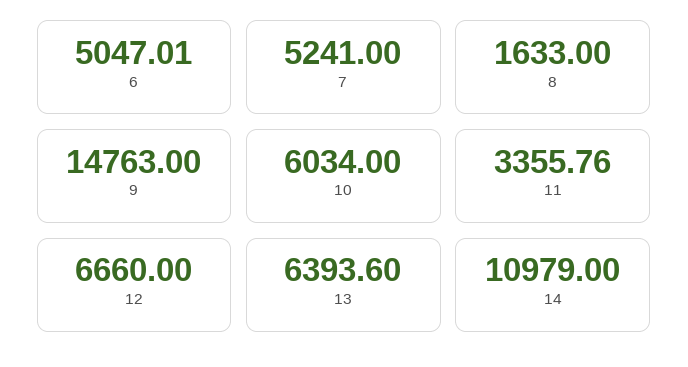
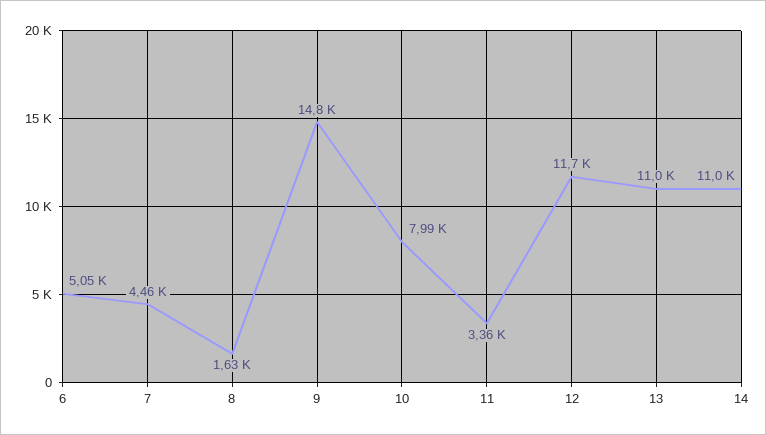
  {
    "6": 5047.01,
-   "7": 5241,
+   "7": 4460,
    "8": 1633,
    "9": 14763,
-   "10": 6034,
+   "10": 7990,
    "11": 3355.76,
-   "12": 6660,
+   "12": 11700,
-   "13": 6393.6,
+   "13": 11000,
    "14": 10979
  }

